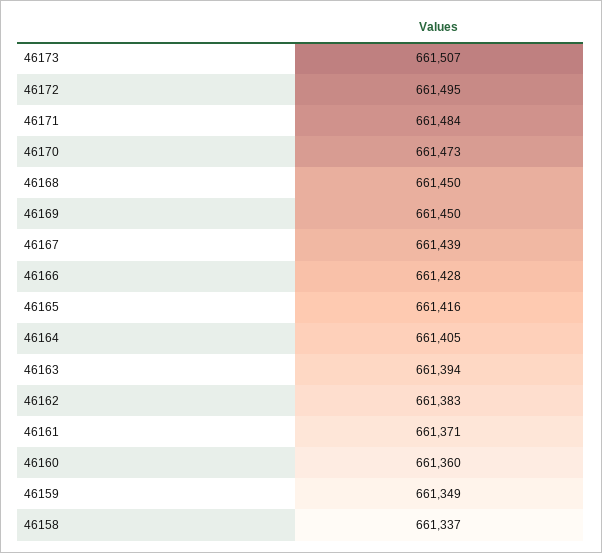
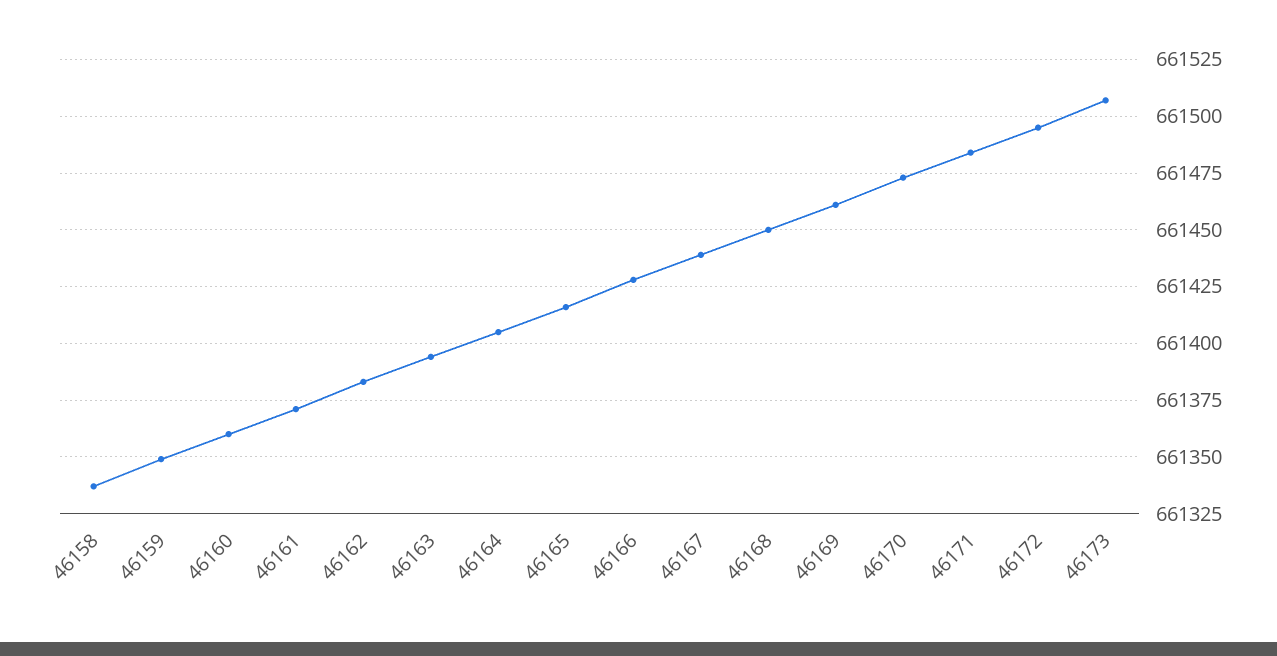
  {
    "46173": 661507,
    "46172": 661495,
    "46171": 661484,
    "46170": 661473,
    "46168": 661450,
-   "46169": 661450,
+   "46169": 661460,
    "46167": 661439,
    "46166": 661428,
    "46165": 661416,
    "46164": 661405,
    "46163": 661394,
    "46162": 661383,
    "46161": 661371,
    "46160": 661360,
    "46159": 661349,
    "46158": 661337
  }

